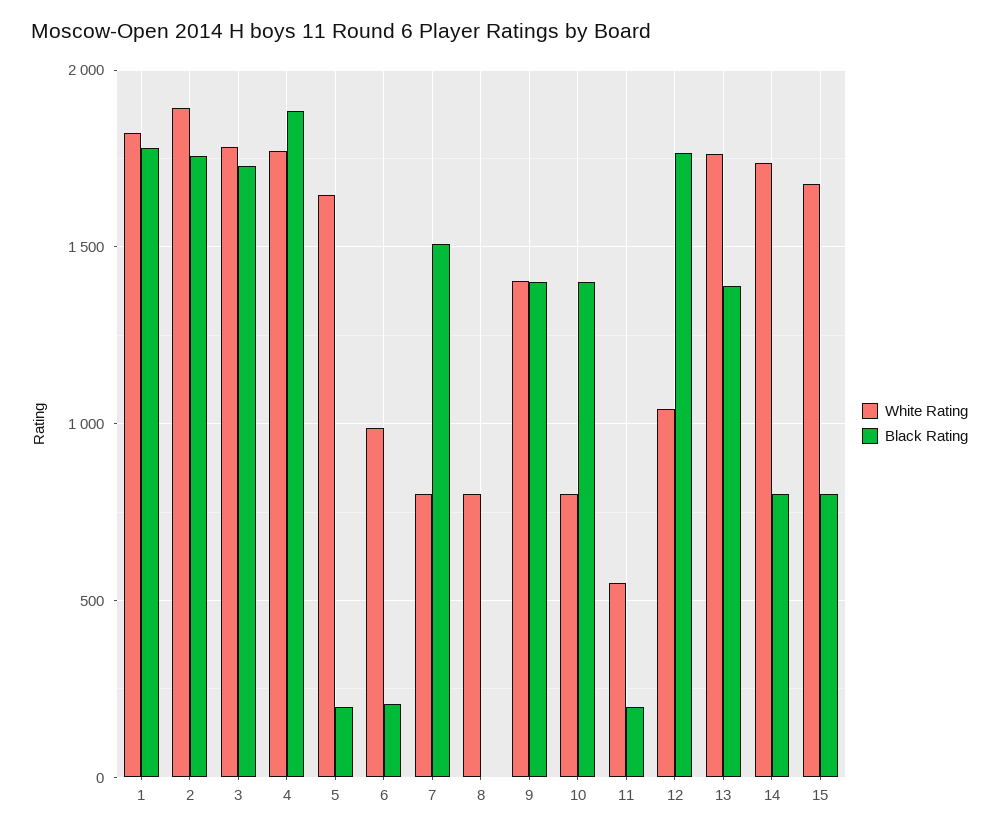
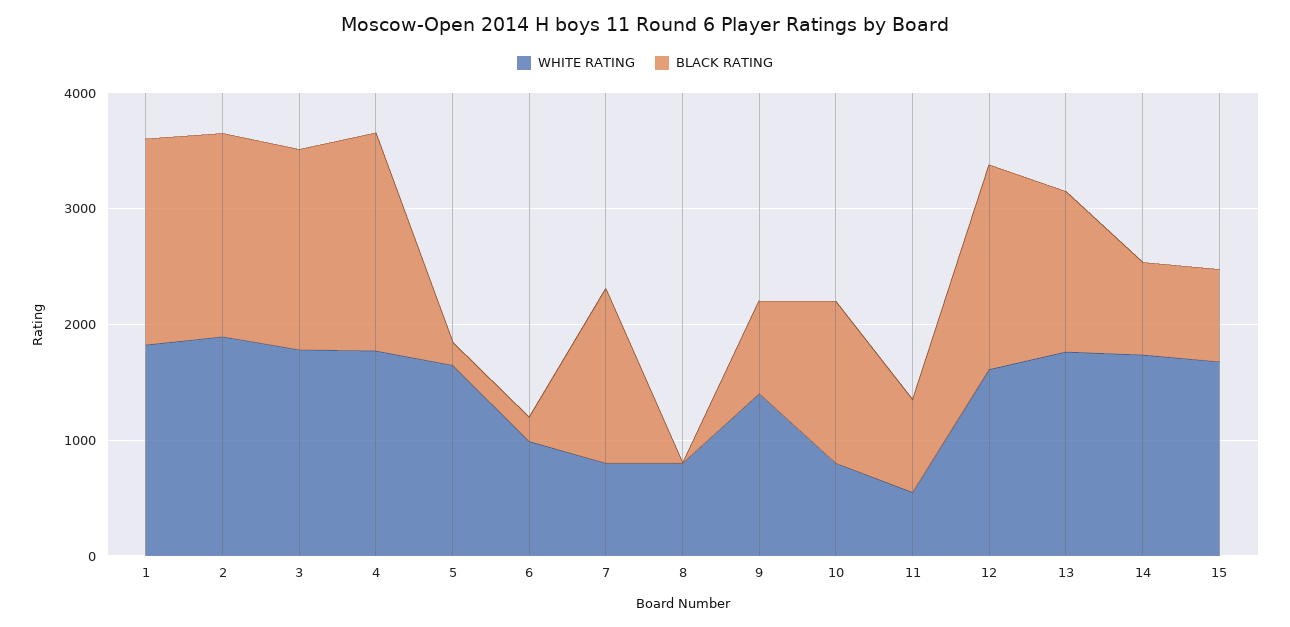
  {
    "White Rating": {
      "1": 1800,
      "2": 1900,
      "3": 1800,
      "4": 1750,
      "5": 1650,
      "6": 1000,
      "7": 800,
      "8": 800,
      "9": 1400,
      "10": 800,
      "11": 550,
-     "12": 1050,
+     "12": 1600,
      "13": 1750,
      "14": 1750,
      "15": 1700
    },
    "Black Rating": {
      "1": 1800,
      "2": 1750,
      "3": 1750,
      "4": 1900,
      "5": 200,
      "6": 200,
      "7": 1500,
      "8": 0,
-     "9": 1400,
+     "9": 800,
      "10": 1400,
-     "11": 200,
+     "11": 800,
      "12": 1750,
      "13": 1400,
      "14": 800,
      "15": 800
    }
  }

